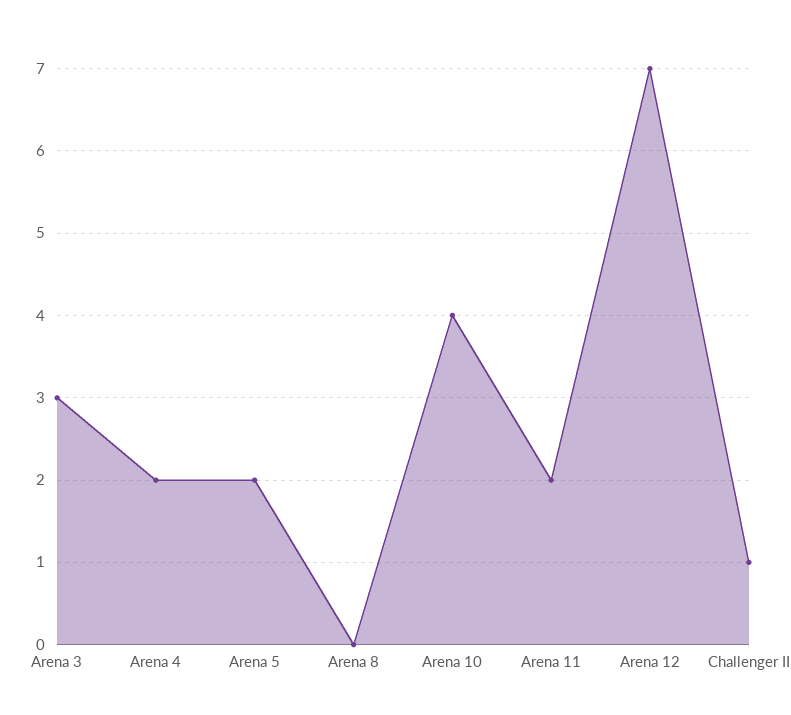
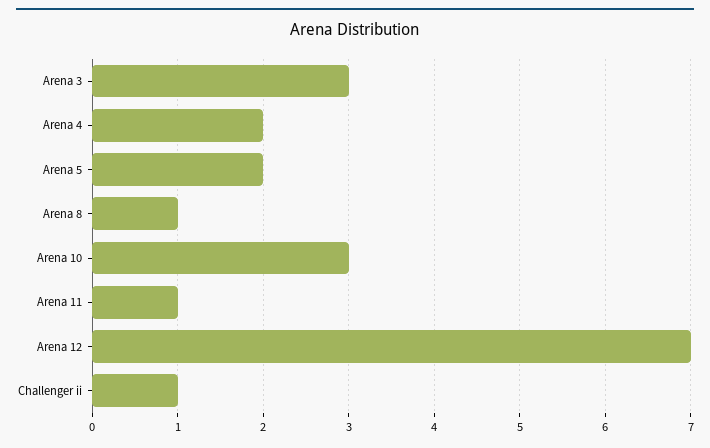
  {
    "Arena 3": 3,
    "Arena 4": 2,
    "Arena 5": 2,
-   "Arena 8": 0,
+   "Arena 8": 1,
-   "Arena 10": 4,
+   "Arena 10": 3,
-   "Arena 11": 2,
+   "Arena 11": 1,
    "Arena 12": 7,
    "Challenger II": 1
  }

